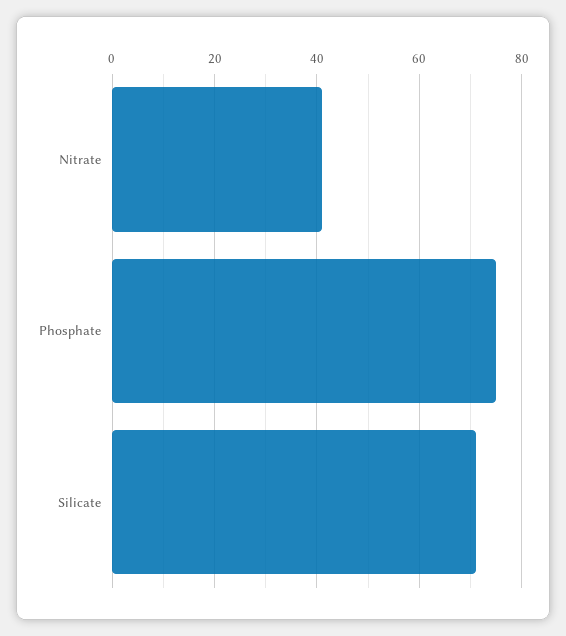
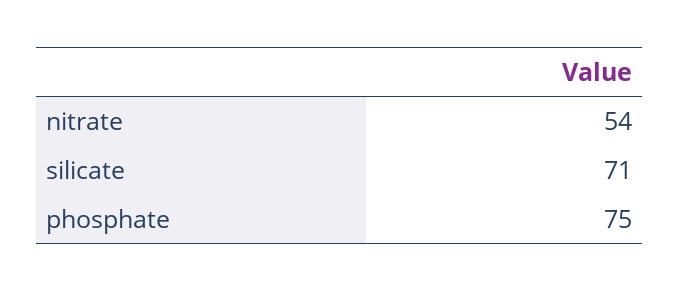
  {
-   "Nitrate": 40,
+   "Nitrate": 54,
    "Phosphate": 75,
    "Silicate": 71
  }

